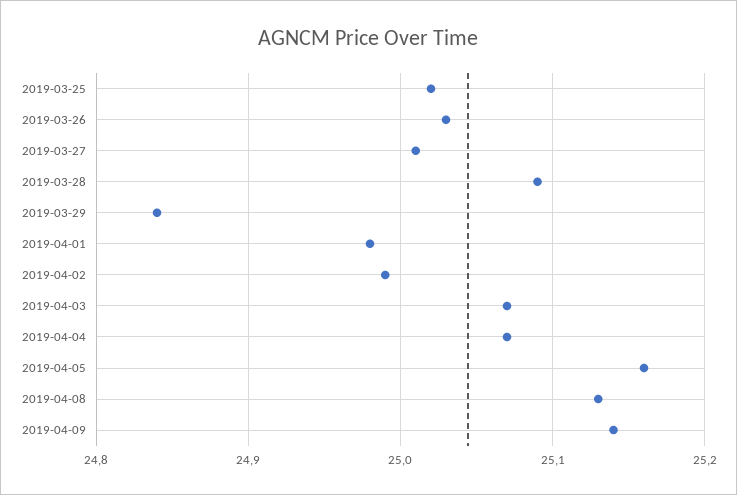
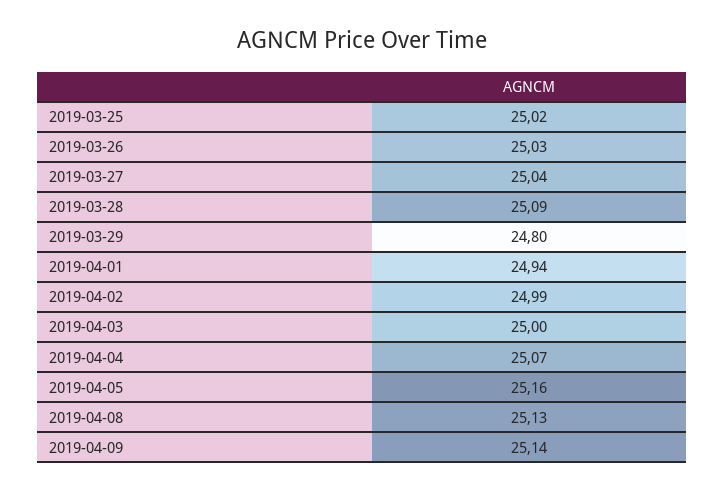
  {
    "2019-03-25": 25.02,
    "2019-03-26": 25.03,
-   "2019-03-27": 25.01,
+   "2019-03-27": 25.04,
    "2019-03-28": 25.09,
-   "2019-03-29": 24.84,
+   "2019-03-29": 24.8,
-   "2019-04-01": 24.98,
+   "2019-04-01": 24.94,
    "2019-04-02": 24.99,
-   "2019-04-03": 25.07,
+   "2019-04-03": 25,
    "2019-04-04": 25.07,
    "2019-04-05": 25.16,
    "2019-04-08": 25.13,
    "2019-04-09": 25.14
  }

